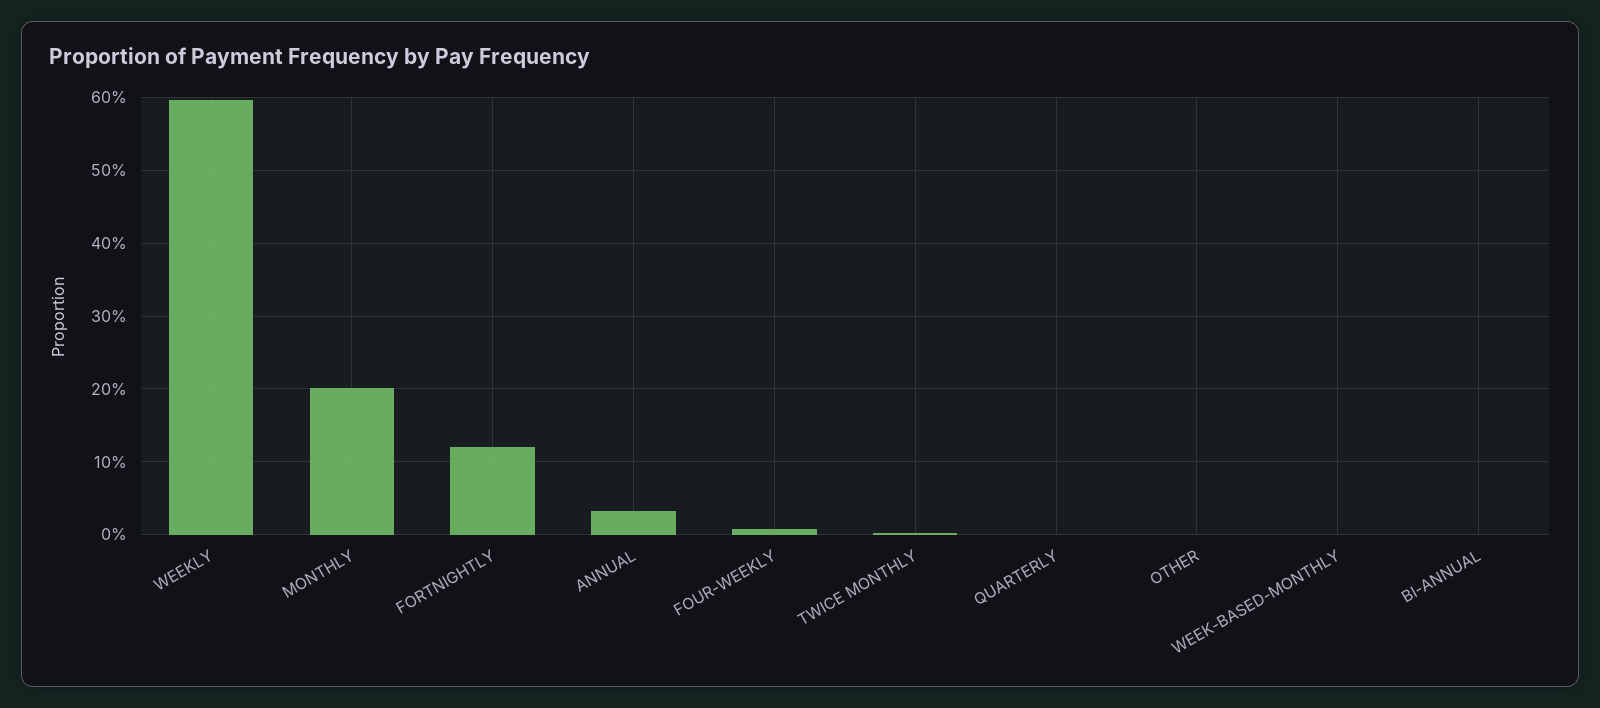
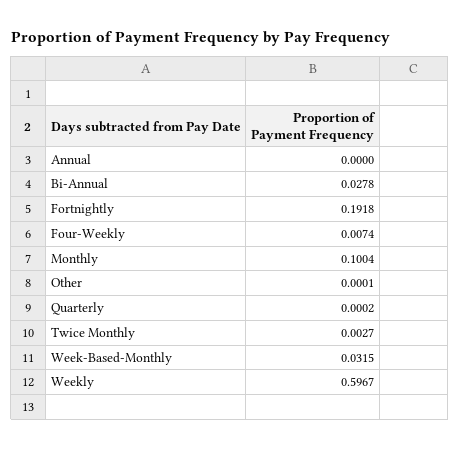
  {
    "WEEKLY": 0.5967,
-   "MONTHLY": 0.2,
+   "MONTHLY": 0.1004,
-   "FORTNIGHTLY": 0.12,
+   "FORTNIGHTLY": 0.1918,
-   "ANNUAL": 0.03,
+   "ANNUAL": 0,
    "FOUR-WEEKLY": 0.0074,
    "TWICE MONTHLY": 0.0027,
    "QUARTERLY": 0.0002,
    "OTHER": 0.0001,
-   "WEEK-BASED-MONTHLY": 0,
+   "WEEK-BASED-MONTHLY": 0.0315,
-   "BI-ANNUAL": 0
+   "BI-ANNUAL": 0.0278
  }

